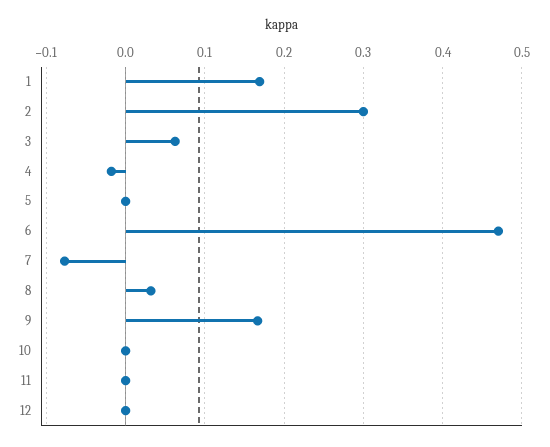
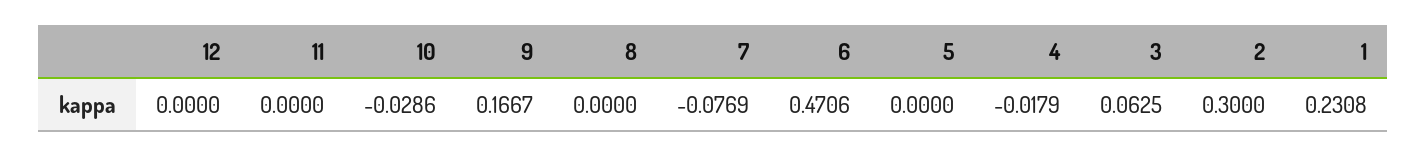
  {
-   "1": 0.17,
+   "1": 0.2308,
    "2": 0.3,
    "3": 0.0625,
    "4": -0.0179,
    "5": 0,
    "6": 0.4706,
    "7": -0.0769,
-   "8": 0.03,
+   "8": 0,
    "9": 0.1667,
-   "10": 0,
+   "10": -0.0286,
    "11": 0,
    "12": 0
  }

